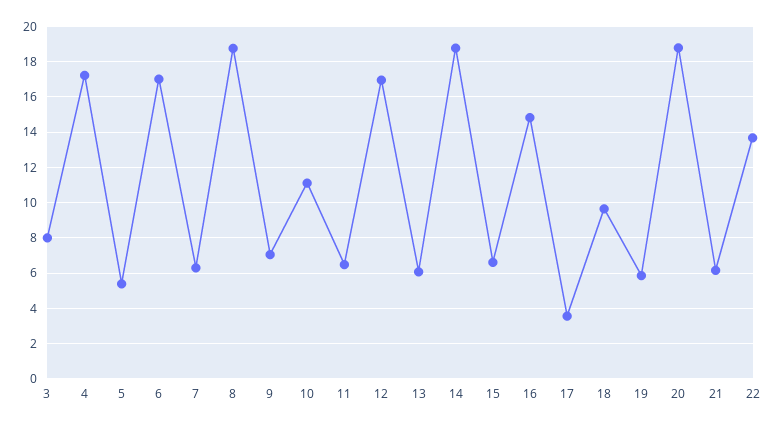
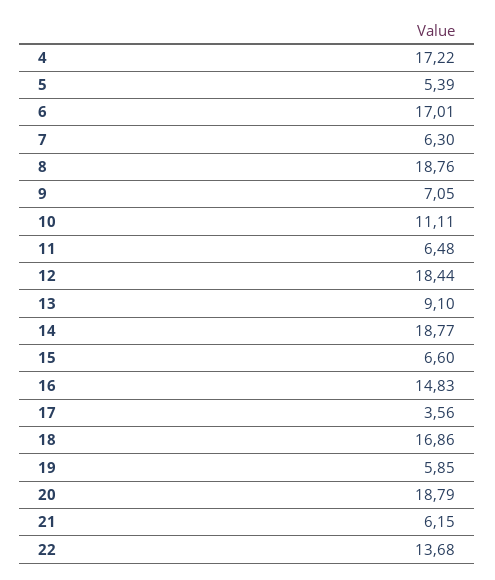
  {
-   "3": 8,
    "4": 17.22,
    "5": 5.39,
    "6": 17.01,
    "7": 6.3,
    "8": 18.76,
    "9": 7.05,
    "10": 11.11,
    "11": 6.48,
-   "12": 17,
+   "12": 18.44,
-   "13": 6,
+   "13": 9.1,
    "14": 18.77,
    "15": 6.6,
    "16": 14.83,
    "17": 3.56,
-   "18": 9.5,
+   "18": 16.86,
    "19": 5.85,
    "20": 18.79,
    "21": 6.15,
    "22": 13.68
  }

